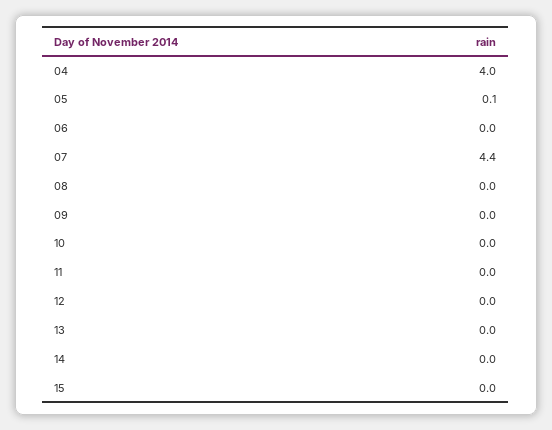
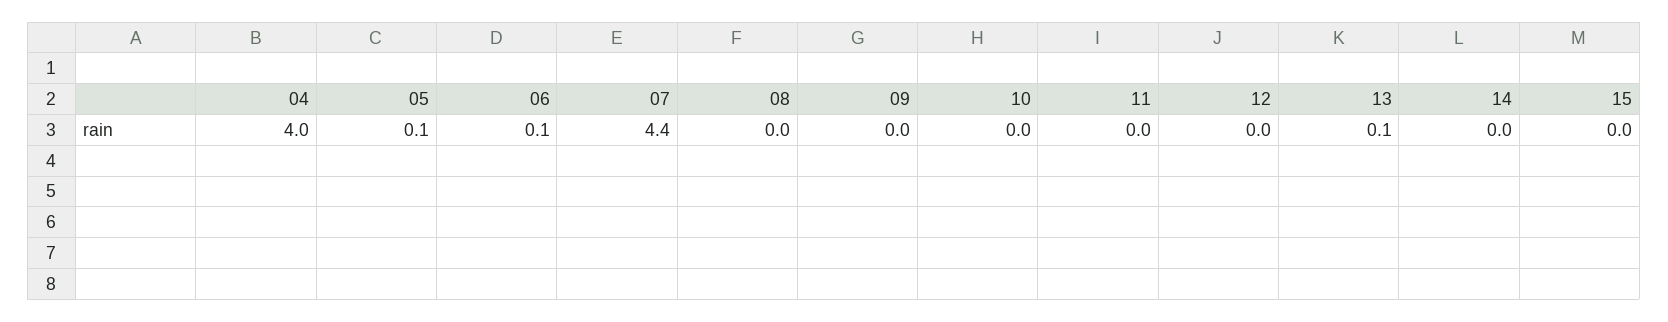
  {
    "04": 4,
    "05": 0.1,
-   "06": 0,
+   "06": 0.1,
    "07": 4.4,
    "08": 0,
    "09": 0,
    "10": 0,
    "11": 0,
    "12": 0,
-   "13": 0,
+   "13": 0.1,
    "14": 0,
    "15": 0
  }

